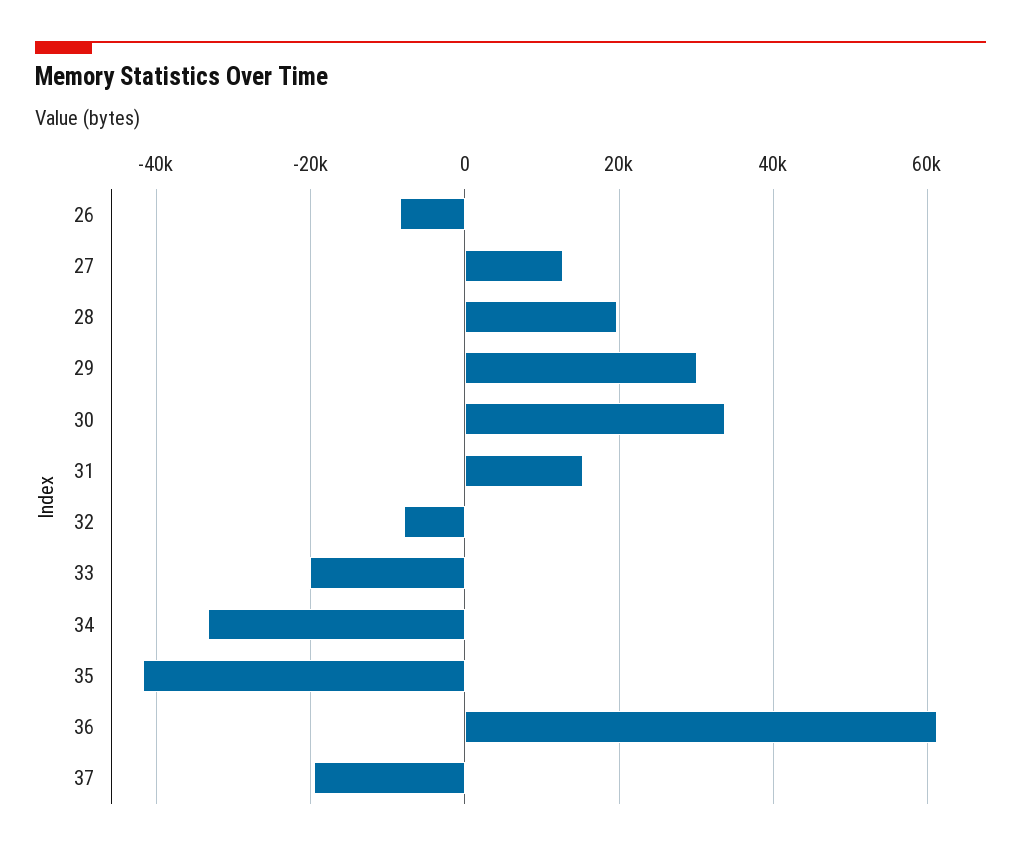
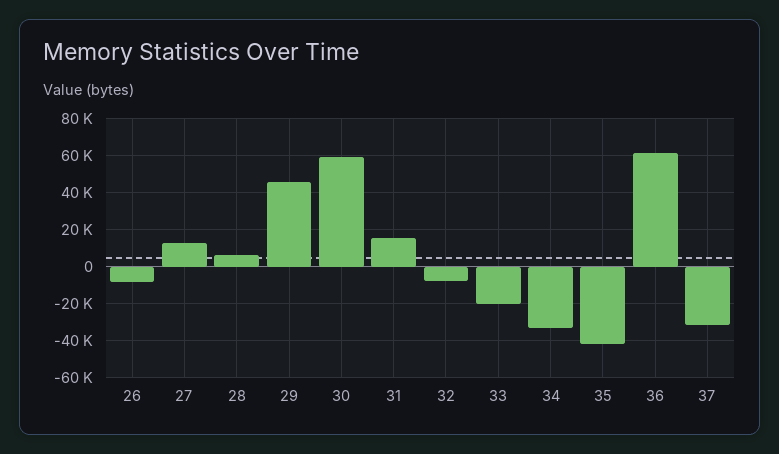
  {
    "26": -8000,
    "27": 12000,
-   "28": 20000,
+   "28": 5000,
-   "29": 30000,
+   "29": 45000,
-   "30": 34000,
+   "30": 60000,
    "31": 16000,
    "32": -8000,
    "33": -20000,
    "34": -34000,
    "35": -42000,
    "36": 62000,
-   "37": -20000
+   "37": -30000
  }

